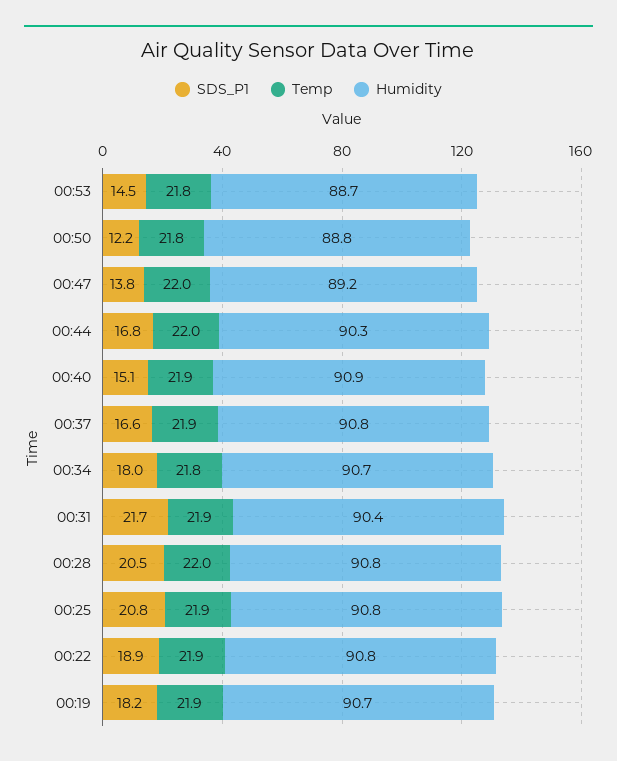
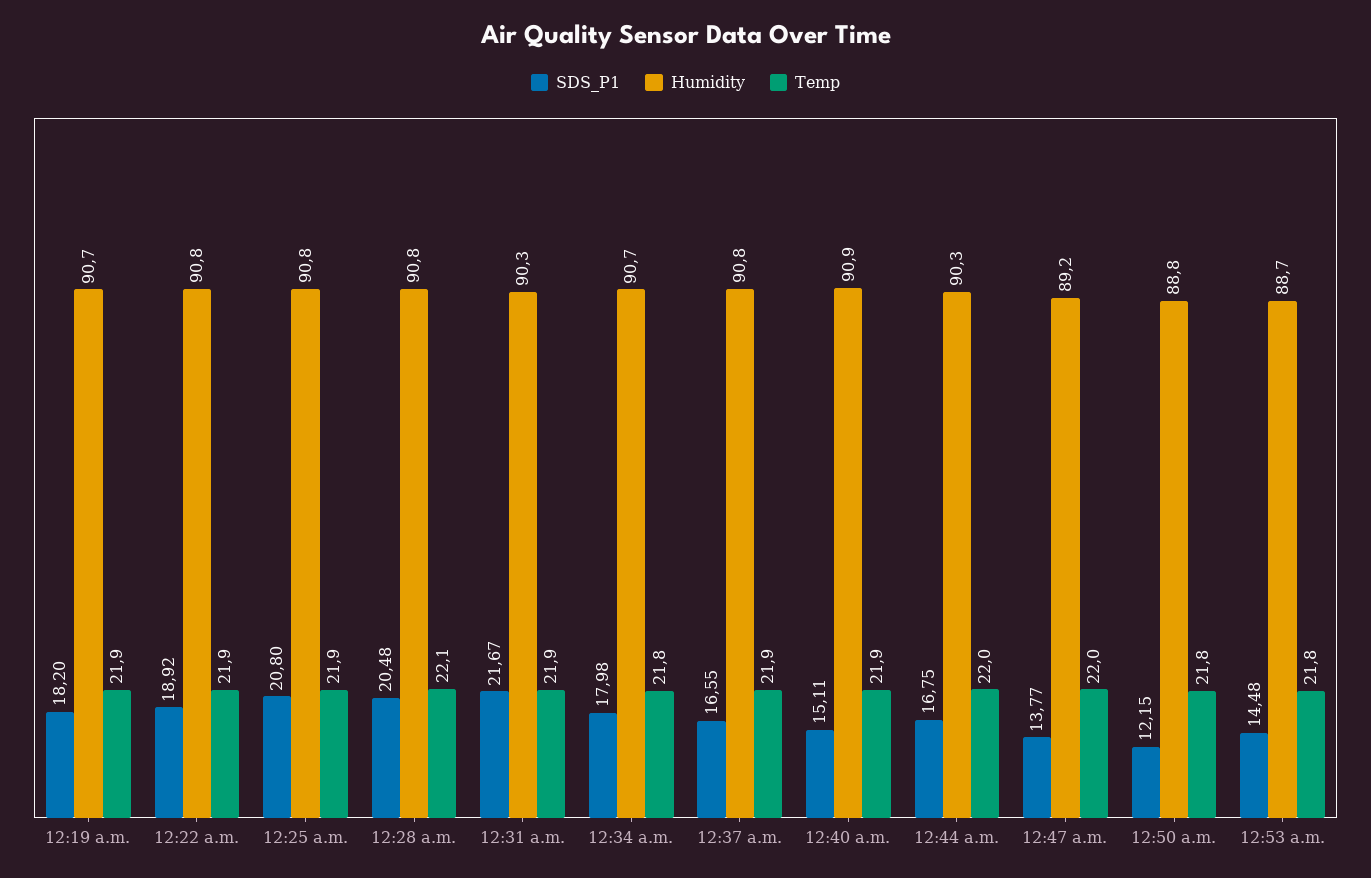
  {
    "SDS_P1": {
      "00:53": 14.48,
      "00:50": 12.15,
      "00:47": 13.77,
      "00:44": 16.75,
      "00:40": 15.11,
      "00:37": 16.55,
      "00:34": 17.98,
      "00:31": 21.67,
      "00:28": 20.48,
      "00:25": 20.8,
      "00:22": 18.92,
      "00:19": 18.2
    },
    "Temp": {
      "00:53": 21.8,
      "00:50": 21.8,
      "00:47": 22,
      "00:44": 22,
      "00:40": 21.9,
      "00:37": 21.9,
      "00:34": 21.8,
      "00:31": 21.9,
-     "00:28": 22,
+     "00:28": 22.1,
      "00:25": 21.9,
      "00:22": 21.9,
      "00:19": 21.9
    },
    "Humidity": {
      "00:53": 88.7,
      "00:50": 88.8,
      "00:47": 89.2,
      "00:44": 90.3,
      "00:40": 90.9,
      "00:37": 90.8,
      "00:34": 90.7,
-     "00:31": 90.4,
+     "00:31": 90.3,
      "00:28": 90.8,
      "00:25": 90.8,
      "00:22": 90.8,
      "00:19": 90.7
    }
  }

